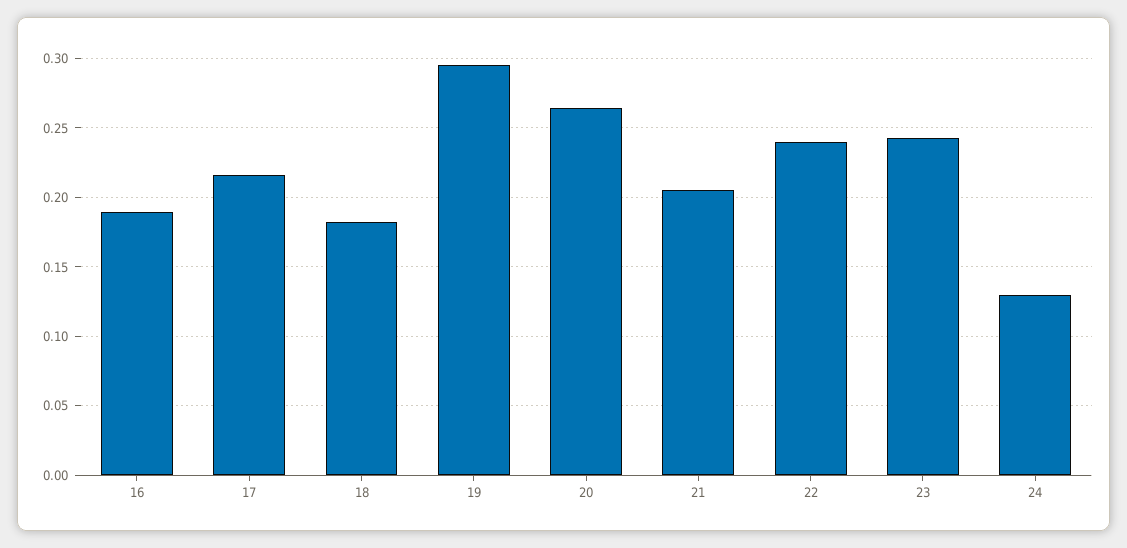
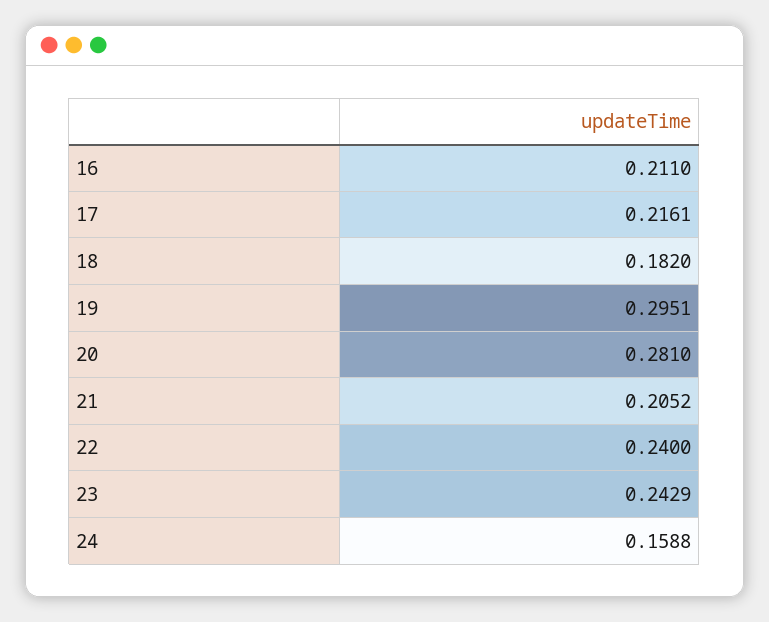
  {
-   "16": 0.19,
+   "16": 0.211,
    "17": 0.2161,
    "18": 0.182,
    "19": 0.2951,
-   "20": 0.265,
+   "20": 0.281,
    "21": 0.2052,
    "22": 0.24,
    "23": 0.2429,
-   "24": 0.13
+   "24": 0.1588
  }

